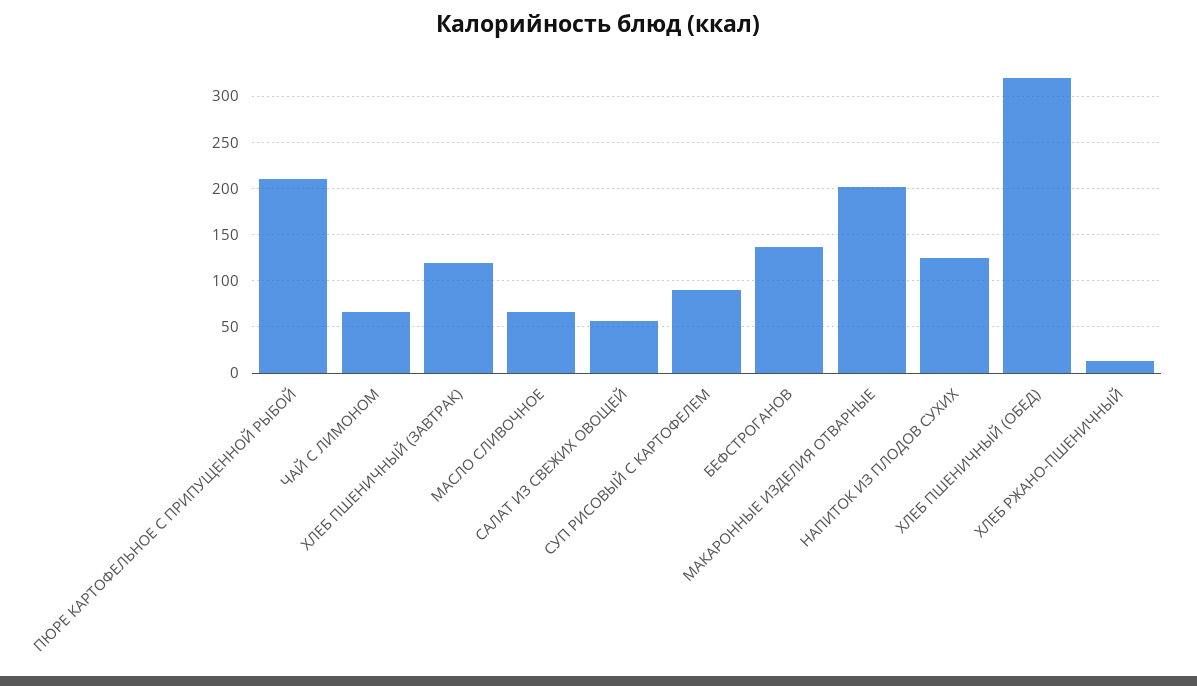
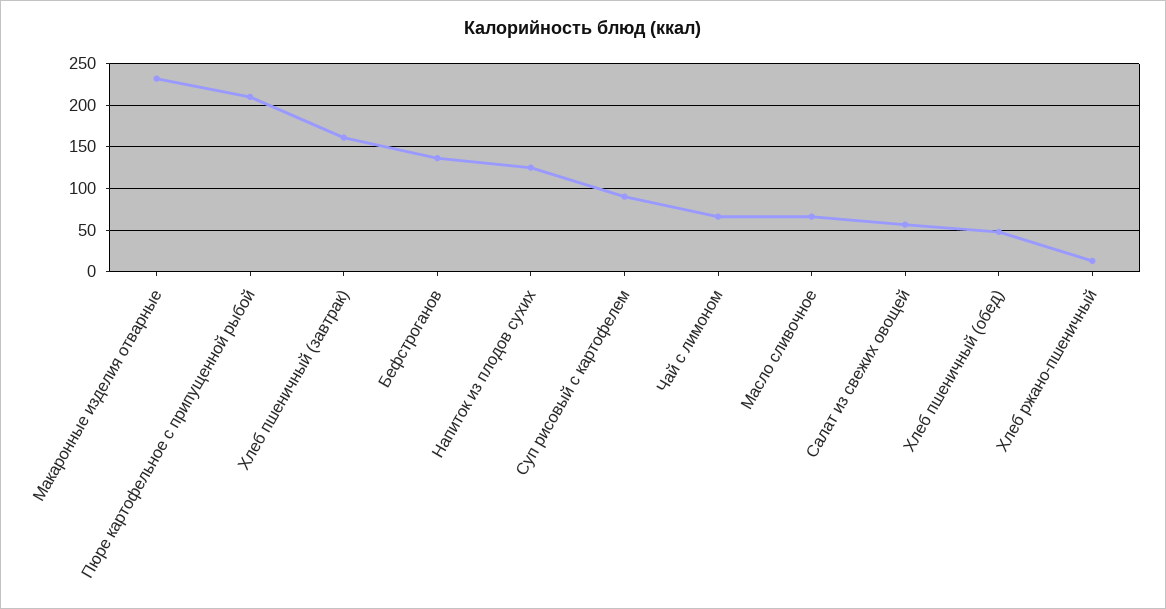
  {
    "ПЮРЕ КАРТОФЕЛЬНОЕ С ПРИПУЩЕННОЙ РЫБОЙ": 210,
    "ЧАЙ С ЛИМОНОМ": 70,
-   "ХЛЕБ ПШЕНИЧНЫЙ (ЗАВТРАК)": 120,
+   "ХЛЕБ ПШЕНИЧНЫЙ (ЗАВТРАК)": 160,
    "МАСЛО СЛИВОЧНОЕ": 70,
    "САЛАТ ИЗ СВЕЖИХ ОВОЩЕЙ": 60,
    "СУП РИСОВЫЙ С КАРТОФЕЛЕМ": 90,
    "БЕФСТРОГАНОВ": 140,
-   "МАКАРОННЫЕ ИЗДЕЛИЯ ОТВАРНЫЕ": 200,
+   "МАКАРОННЫЕ ИЗДЕЛИЯ ОТВАРНЫЕ": 230,
    "НАПИТОК ИЗ ПЛОДОВ СУХИХ": 130,
-   "ХЛЕБ ПШЕНИЧНЫЙ (ОБЕД)": 320,
+   "ХЛЕБ ПШЕНИЧНЫЙ (ОБЕД)": 50,
    "ХЛЕБ РЖАНО-ПШЕНИЧНЫЙ": 10
  }

